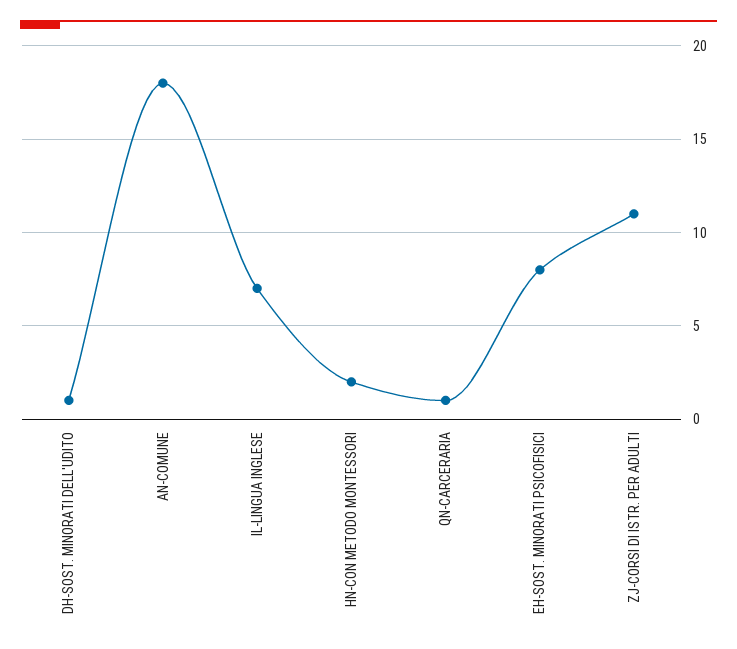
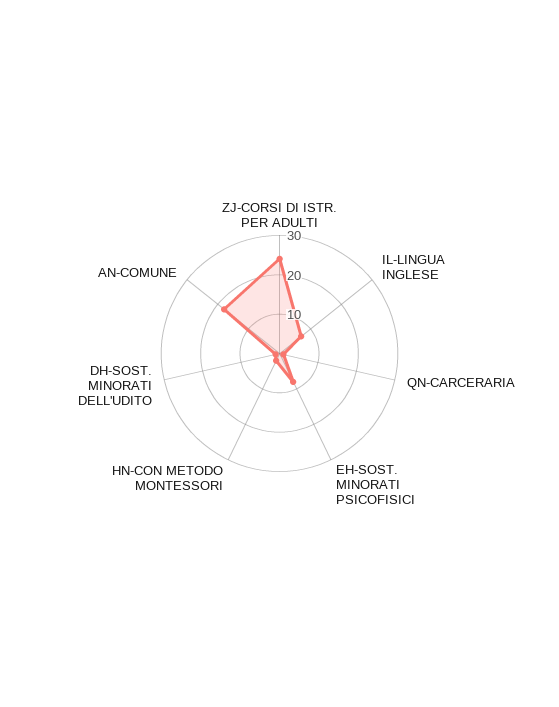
  {
    "DH-SOST. MINORATI DELL'UDITO": 1,
    "AN-COMUNE": 18,
    "IL-LINGUA INGLESE": 7,
    "HN-CON METODO MONTESSORI": 2,
    "QN-CARCERARIA": 1,
    "EH-SOST. MINORATI PSICOFISICI": 8,
-   "ZJ-CORSI DI ISTR. PER ADULTI": 11
+   "ZJ-CORSI DI ISTR. PER ADULTI": 25
  }

